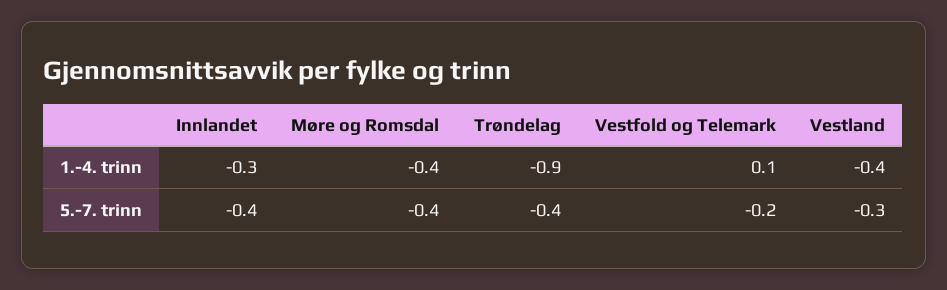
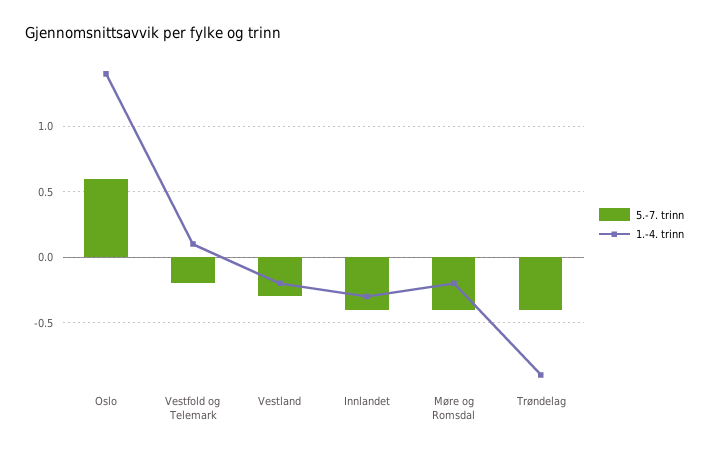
  {
    "1.-4. trinn": {
      "Innlandet": -0.3,
-     "Møre og Romsdal": -0.4,
+     "Møre og Romsdal": -0.2,
      "Trøndelag": -0.9,
      "Vestfold og Telemark": 0.1,
-     "Vestland": -0.4
+     "Vestland": -0.2,
+     "Oslo": 1.4
    },
    "5.-7. trinn": {
      "Innlandet": -0.4,
      "Møre og Romsdal": -0.4,
      "Trøndelag": -0.4,
      "Vestfold og Telemark": -0.2,
-     "Vestland": -0.3
+     "Vestland": -0.3,
+     "Oslo": 0.6
    }
  }

